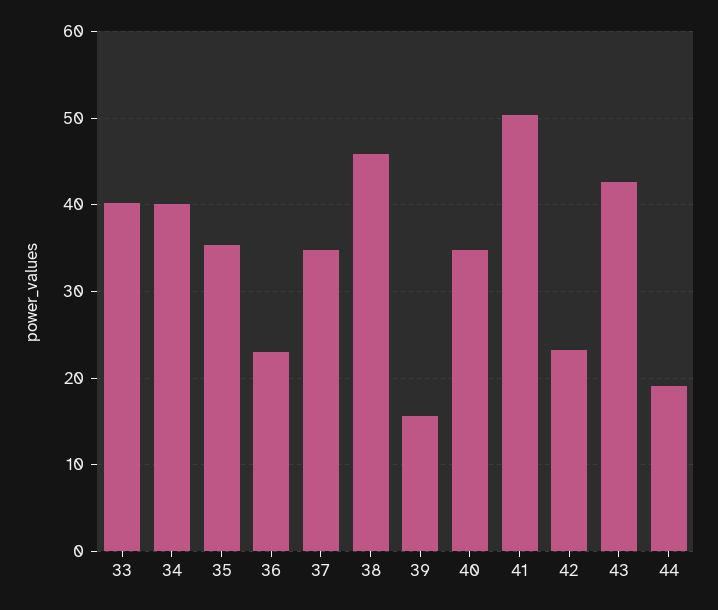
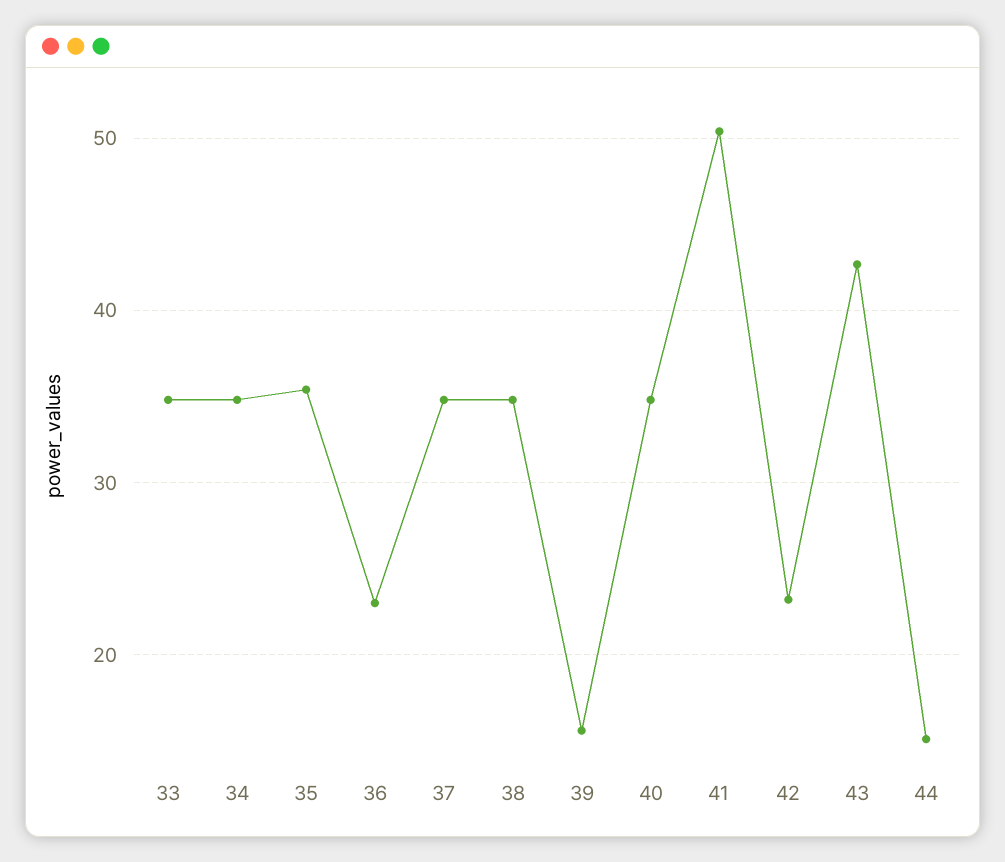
  {
-   "33": 40,
+   "33": 35,
-   "34": 40,
+   "34": 35,
    "35": 35,
    "36": 23,
    "37": 35,
-   "38": 46,
+   "38": 35,
    "39": 16,
    "40": 35,
    "41": 50,
    "42": 23,
    "43": 43,
-   "44": 19
+   "44": 15
  }

